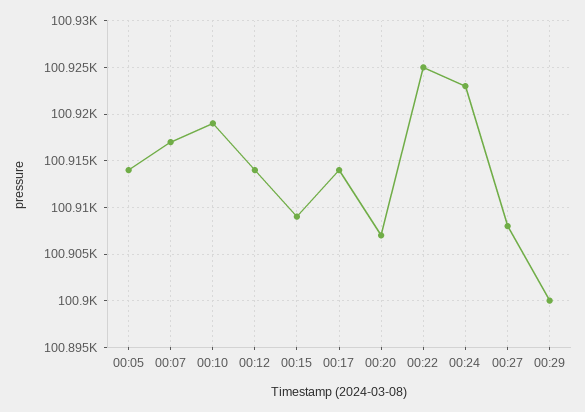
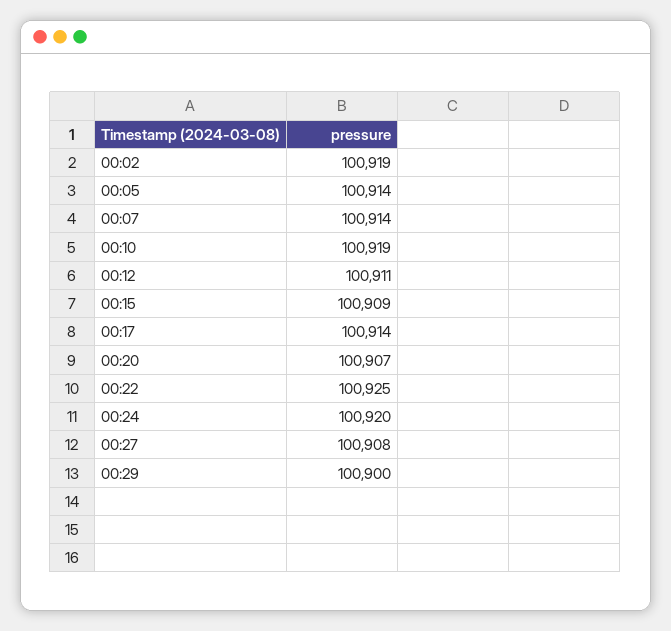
  {
    "00:05": 100914,
-   "00:07": 100917,
+   "00:07": 100914,
    "00:10": 100919,
-   "00:12": 100914,
+   "00:12": 100911,
    "00:15": 100909,
    "00:17": 100914,
    "00:20": 100907,
    "00:22": 100925,
-   "00:24": 100923,
+   "00:24": 100920,
    "00:27": 100908,
-   "00:29": 100900
+   "00:29": 100900,
+   "00:02": 100919
  }

